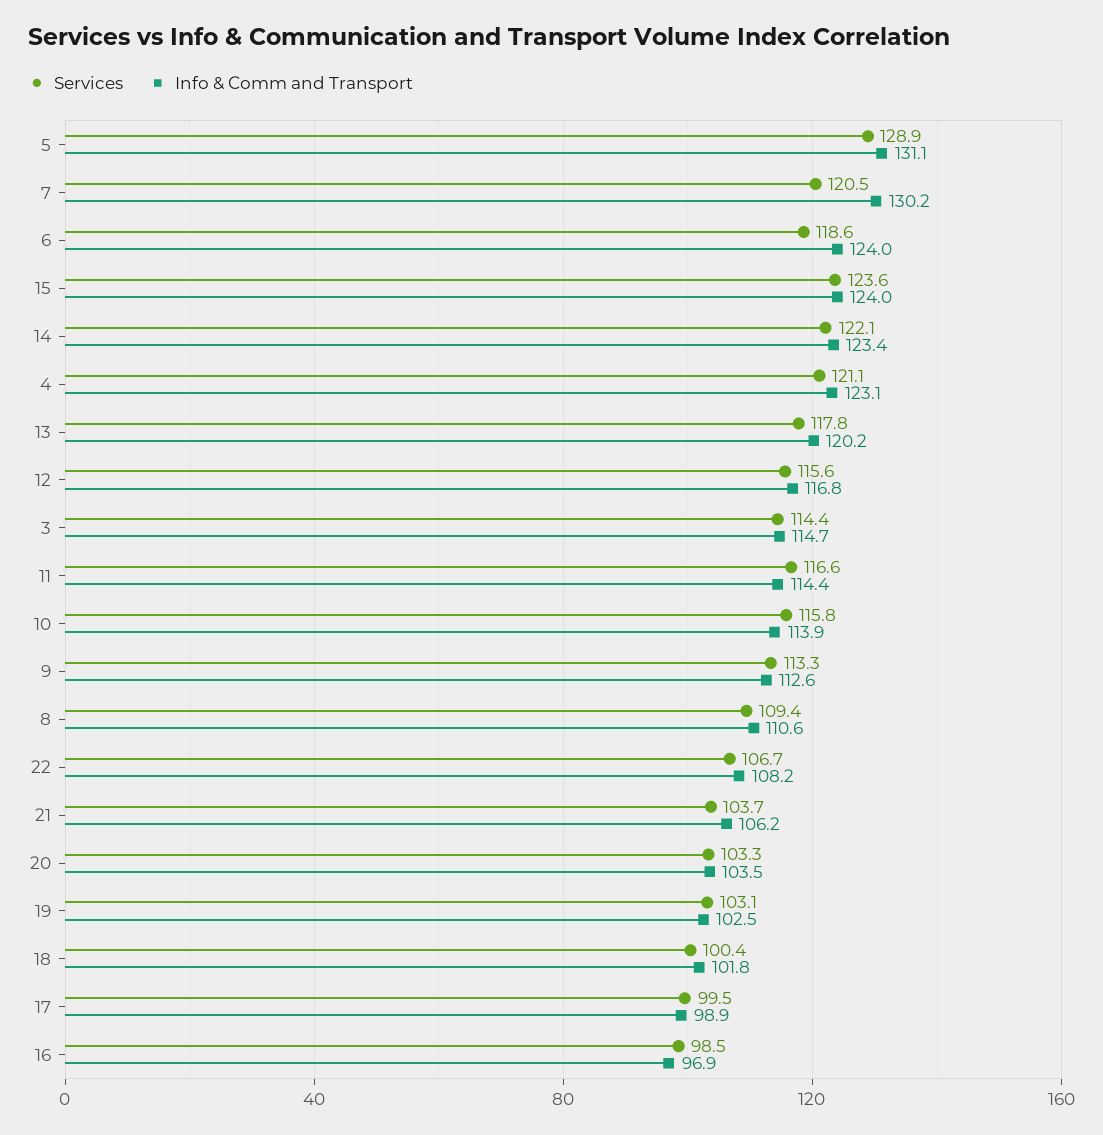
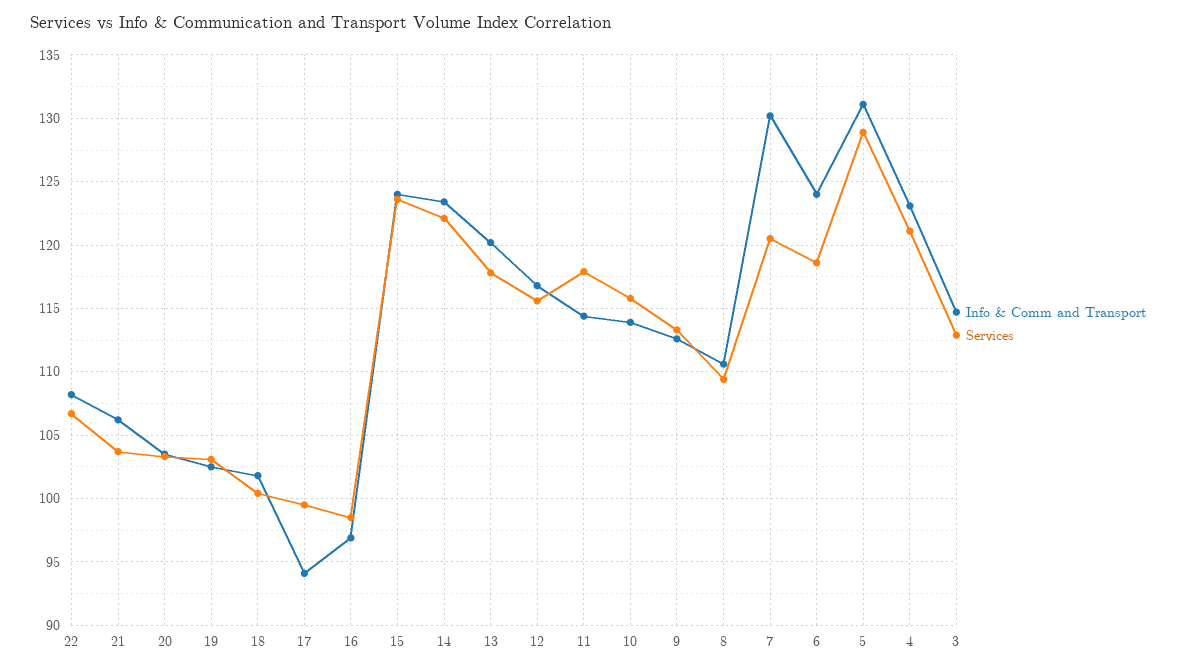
  {
    "Services": {
      "5": 128.9,
      "7": 120.5,
      "6": 118.6,
      "15": 123.6,
      "14": 122.1,
      "4": 121.1,
      "13": 117.8,
      "12": 115.6,
-     "3": 114.4,
+     "3": 113,
-     "11": 116.6,
+     "11": 118,
      "10": 115.8,
      "9": 113.3,
      "8": 109.4,
      "22": 106.7,
      "21": 103.7,
      "20": 103.3,
      "19": 103.1,
      "18": 100.4,
      "17": 99.5,
      "16": 98.5
    },
    "Info & Comm and Transport": {
      "5": 131.1,
      "7": 130.2,
      "6": 124,
      "15": 124,
      "14": 123.4,
      "4": 123.1,
      "13": 120.2,
      "12": 116.8,
      "3": 114.7,
      "11": 114.4,
      "10": 113.9,
      "9": 112.6,
      "8": 110.6,
      "22": 108.2,
      "21": 106.2,
      "20": 103.5,
      "19": 102.5,
      "18": 101.8,
-     "17": 98.9,
+     "17": 94,
      "16": 96.9
    }
  }

